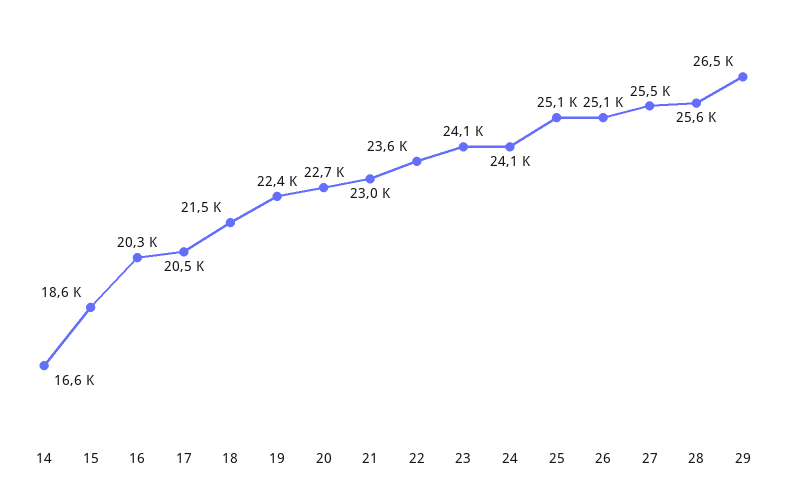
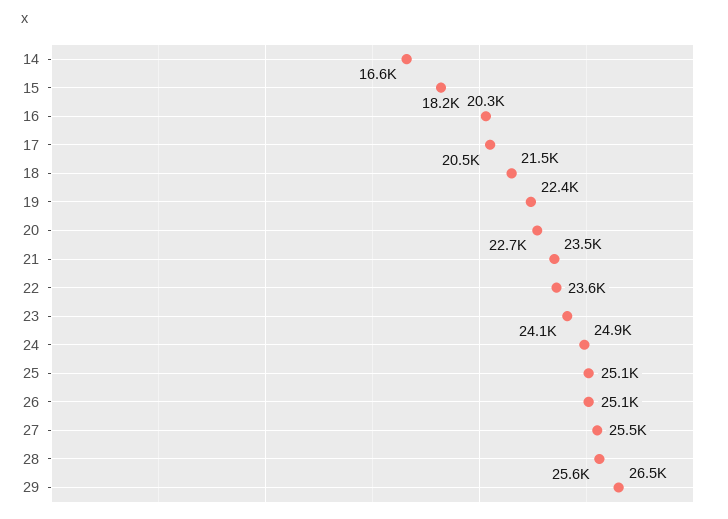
  {
    "14": 16600,
-   "15": 18600,
+   "15": 18200,
    "16": 20300,
    "17": 20500,
    "18": 21500,
    "19": 22400,
    "20": 22700,
-   "21": 23000,
+   "21": 23500,
    "22": 23600,
    "23": 24100,
-   "24": 24100,
+   "24": 24900,
    "25": 25100,
    "26": 25100,
    "27": 25500,
    "28": 25600,
    "29": 26500
  }

